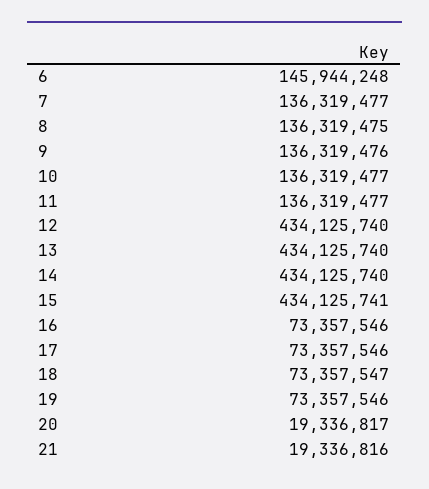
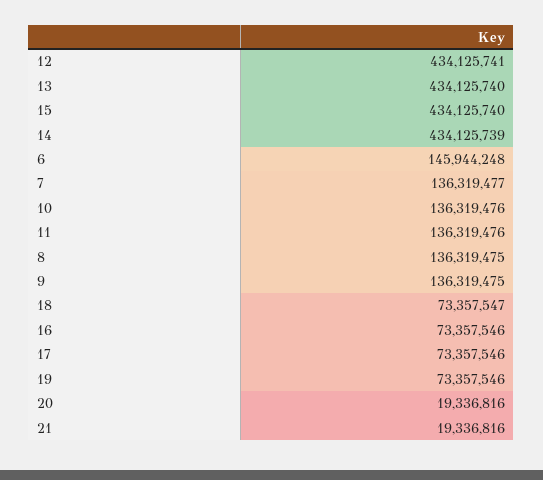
  {
    "6": 145944248,
    "7": 136319477,
    "8": 136319475,
-   "9": 136319476,
+   "9": 136319475,
-   "10": 136319477,
+   "10": 136319476,
-   "11": 136319477,
+   "11": 136319476,
-   "12": 434125740,
+   "12": 434125741,
    "13": 434125740,
-   "14": 434125740,
+   "14": 434125739,
-   "15": 434125741,
+   "15": 434125740,
    "16": 73357546,
    "17": 73357546,
    "18": 73357547,
    "19": 73357546,
-   "20": 19336817,
+   "20": 19336816,
    "21": 19336816
  }

